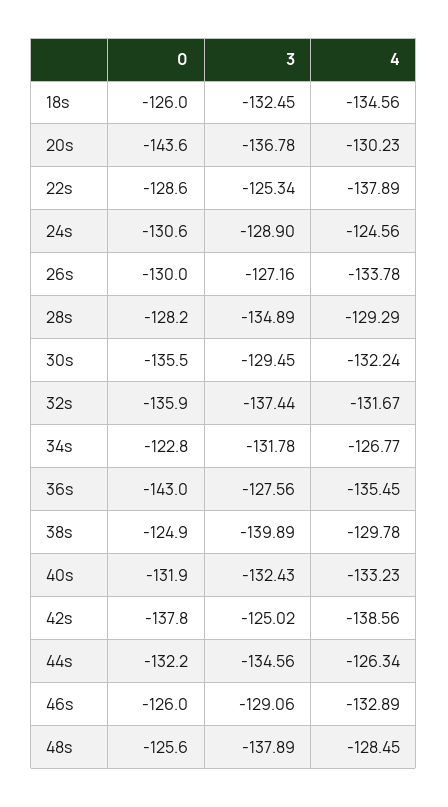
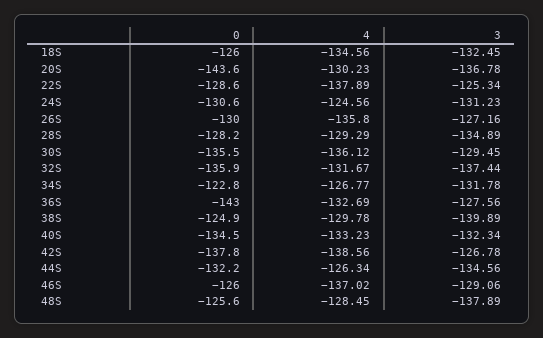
  {
    "0": {
      "18s": -126,
      "20s": -143.6,
      "22s": -128.6,
      "24s": -130.6,
      "26s": -130,
      "28s": -128.2,
      "30s": -135.5,
      "32s": -135.9,
      "34s": -122.8,
      "36s": -143,
      "38s": -124.9,
-     "40s": -131.9,
+     "40s": -134.5,
      "42s": -137.8,
      "44s": -132.2,
      "46s": -126,
      "48s": -125.6
    },
    "3": {
      "18s": -132.45,
      "20s": -136.78,
      "22s": -125.34,
-     "24s": -128.9,
+     "24s": -131.23,
      "26s": -127.16,
      "28s": -134.89,
      "30s": -129.45,
      "32s": -137.44,
      "34s": -131.78,
      "36s": -127.56,
      "38s": -139.89,
-     "40s": -132.43,
+     "40s": -132.34,
-     "42s": -125.02,
+     "42s": -126.78,
      "44s": -134.56,
      "46s": -129.06,
      "48s": -137.89
    },
    "4": {
      "18s": -134.56,
      "20s": -130.23,
      "22s": -137.89,
      "24s": -124.56,
-     "26s": -133.78,
+     "26s": -135.8,
      "28s": -129.29,
-     "30s": -132.24,
+     "30s": -136.12,
      "32s": -131.67,
      "34s": -126.77,
-     "36s": -135.45,
+     "36s": -132.69,
      "38s": -129.78,
      "40s": -133.23,
      "42s": -138.56,
      "44s": -126.34,
-     "46s": -132.89,
+     "46s": -137.02,
      "48s": -128.45
    }
  }

